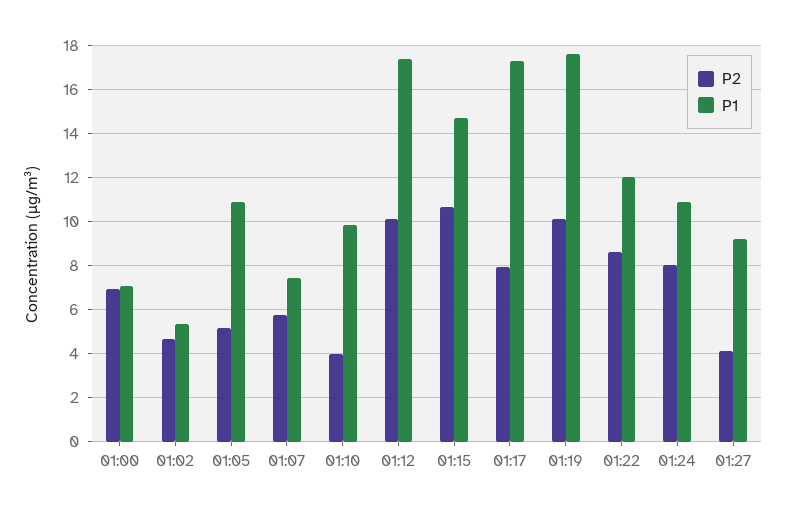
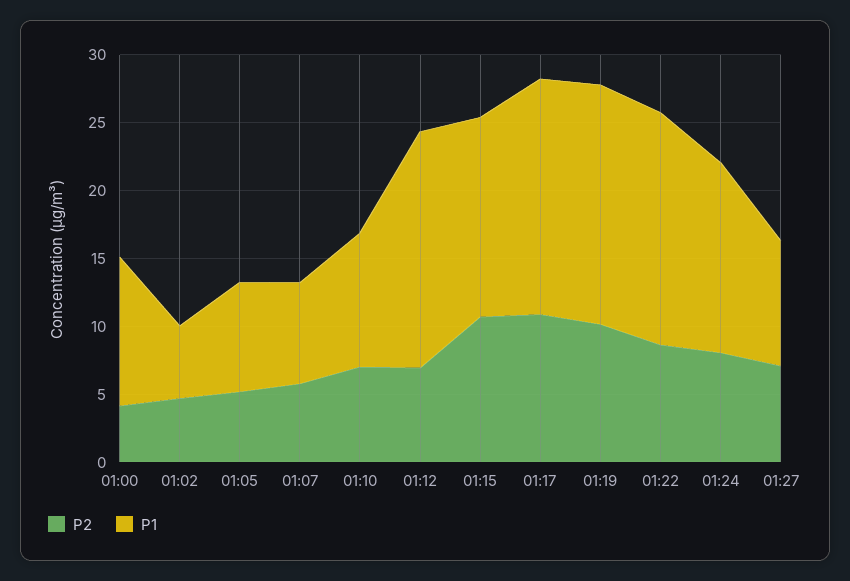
  {
    "P2": {
-     "01:00": 7,
+     "01:00": 4,
      "01:02": 4.5,
      "01:05": 5,
      "01:07": 6,
-     "01:10": 4,
+     "01:10": 7,
-     "01:12": 10,
+     "01:12": 7,
      "01:15": 10.5,
-     "01:17": 8,
+     "01:17": 11,
      "01:19": 10,
      "01:22": 8.5,
      "01:24": 8,
-     "01:27": 4
+     "01:27": 7
    },
    "P1": {
-     "01:00": 7,
+     "01:00": 11,
      "01:02": 5.5,
-     "01:05": 11,
+     "01:05": 8,
      "01:07": 7.5,
      "01:10": 10,
      "01:12": 17.5,
      "01:15": 14.5,
      "01:17": 17.5,
      "01:19": 17.5,
-     "01:22": 12,
+     "01:22": 17,
-     "01:24": 11,
+     "01:24": 14,
      "01:27": 9
    }
  }

